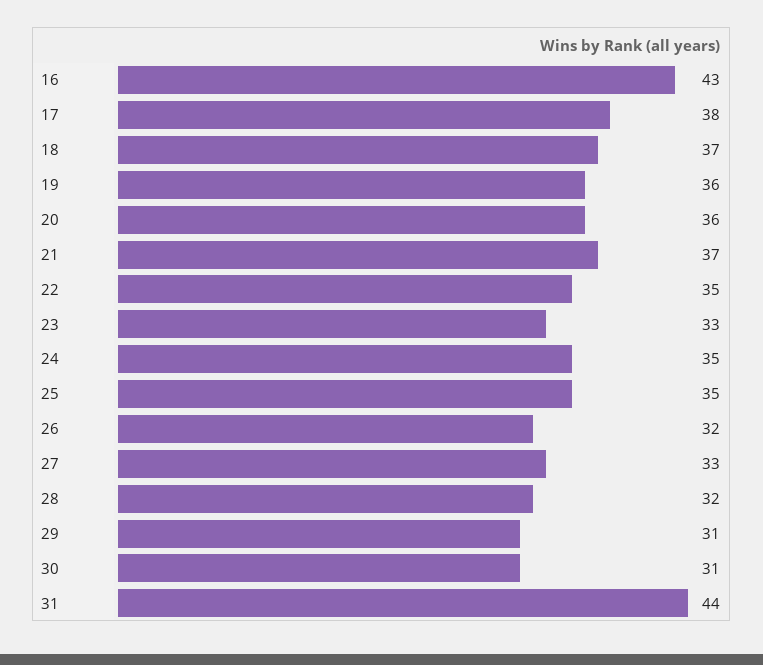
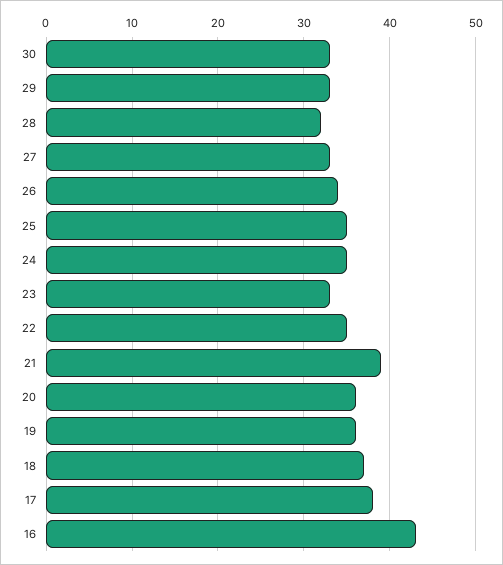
  {
    "16": 43,
    "17": 38,
    "18": 37,
    "19": 36,
    "20": 36,
-   "21": 37,
+   "21": 39,
    "22": 35,
    "23": 33,
    "24": 35,
    "25": 35,
-   "26": 32,
+   "26": 34,
    "27": 33,
    "28": 32,
-   "29": 31,
+   "29": 33,
-   "30": 31,
+   "30": 33
-   "31": 44
  }

